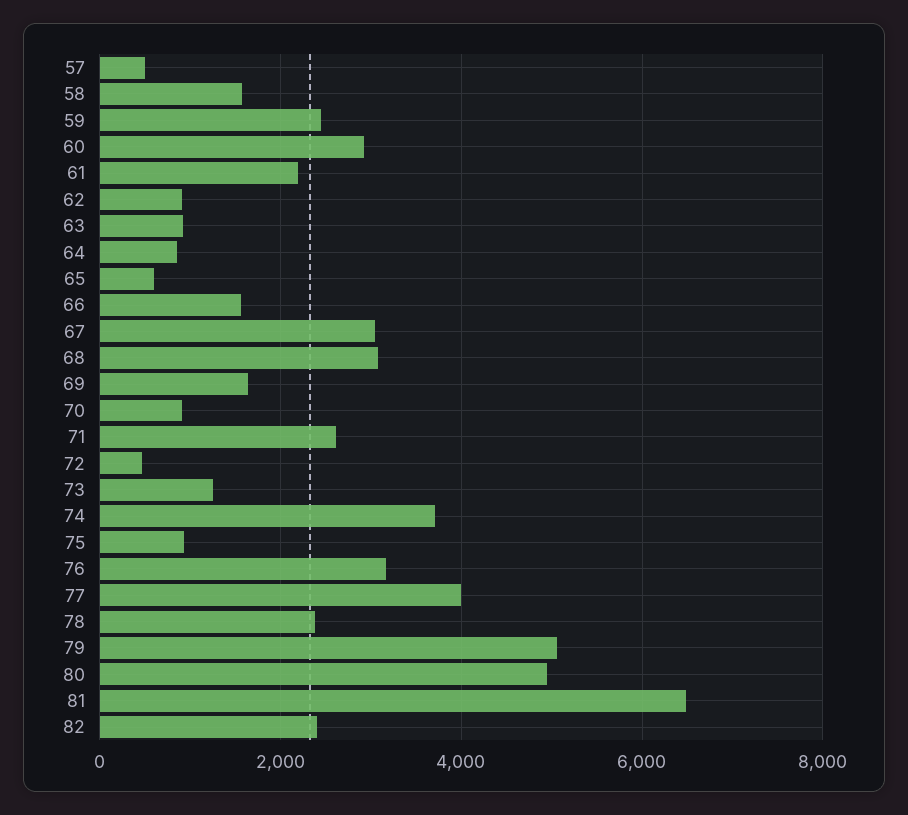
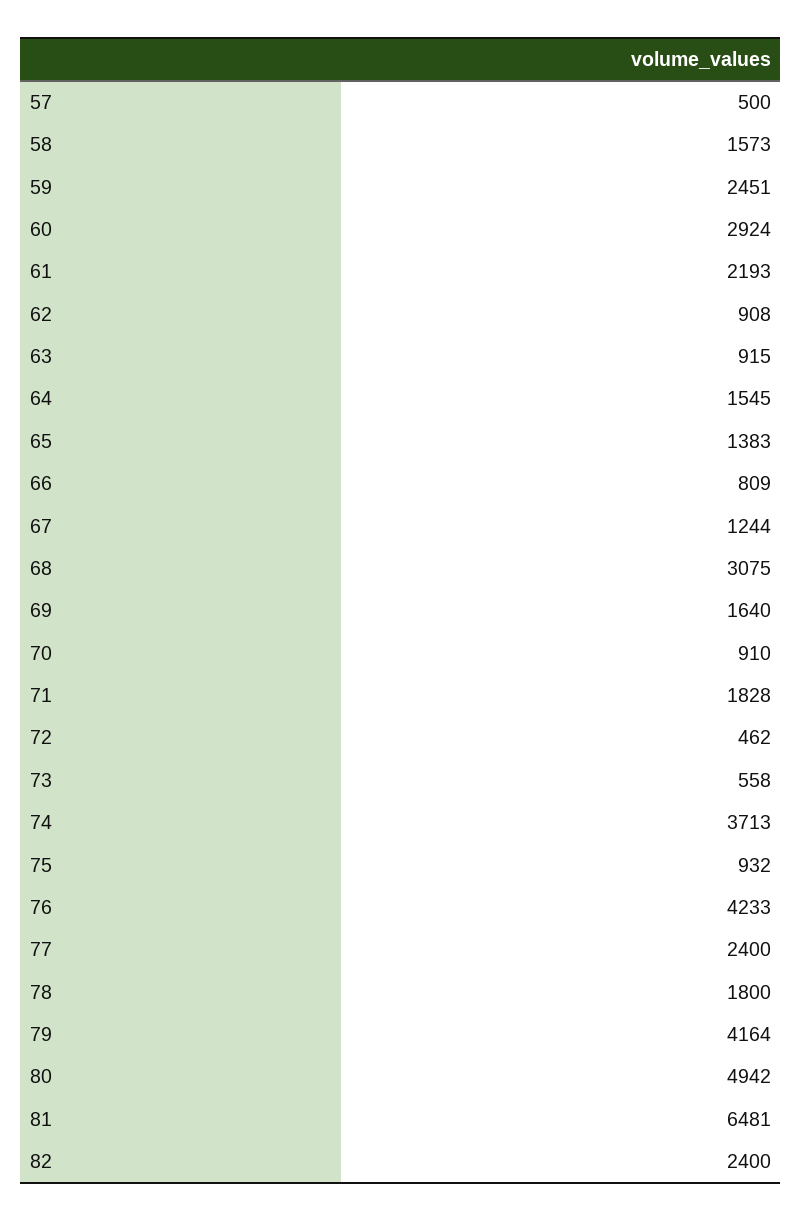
  {
    "57": 500,
    "58": 1573,
    "59": 2451,
    "60": 2924,
    "61": 2193,
    "62": 908,
    "63": 915,
-   "64": 800,
+   "64": 1545,
-   "65": 600,
+   "65": 1383,
-   "66": 1600,
+   "66": 809,
-   "67": 3000,
+   "67": 1244,
    "68": 3075,
    "69": 1640,
    "70": 910,
-   "71": 2600,
+   "71": 1828,
    "72": 462,
-   "73": 1200,
+   "73": 558,
    "74": 3713,
    "75": 932,
-   "76": 3200,
+   "76": 4233,
-   "77": 4000,
+   "77": 2400,
-   "78": 2400,
+   "78": 1800,
-   "79": 5000,
+   "79": 4164,
    "80": 4942,
    "81": 6481,
    "82": 2400
  }

